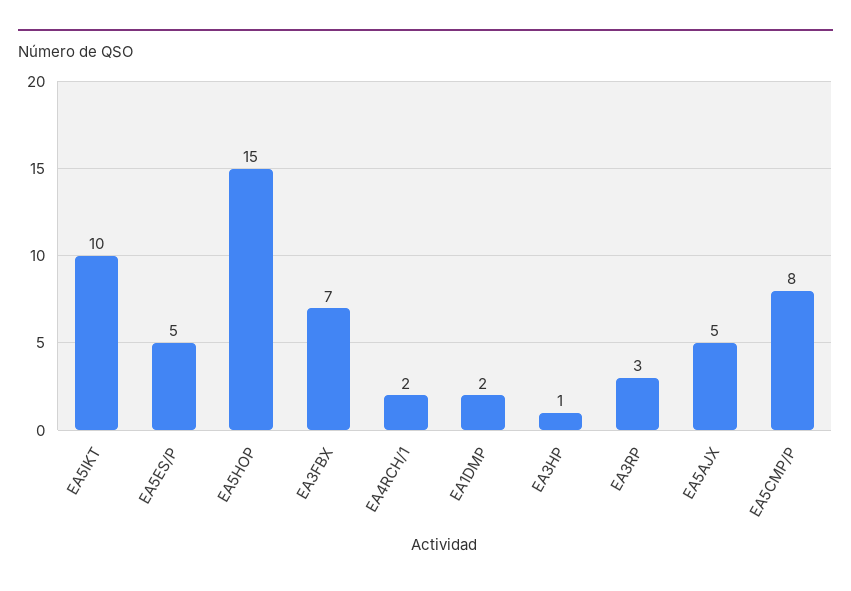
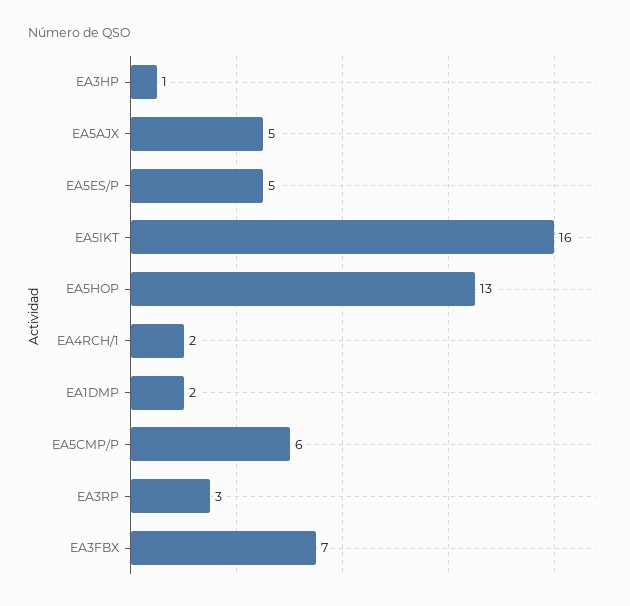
  {
-   "EA5IKT": 10,
+   "EA5IKT": 16,
    "EA5ES/P": 5,
-   "EA5HOP": 15,
+   "EA5HOP": 13,
    "EA3FBX": 7,
    "EA4RCH/1": 2,
    "EA1DMP": 2,
    "EA3HP": 1,
    "EA3RP": 3,
    "EA5AJX": 5,
-   "EA5CMP/P": 8
+   "EA5CMP/P": 6
  }

